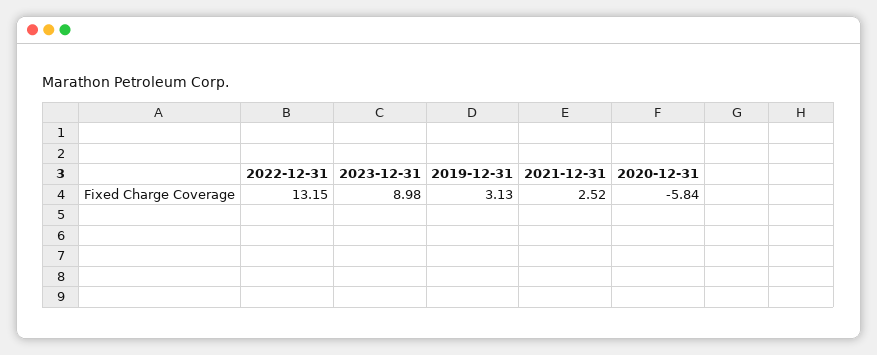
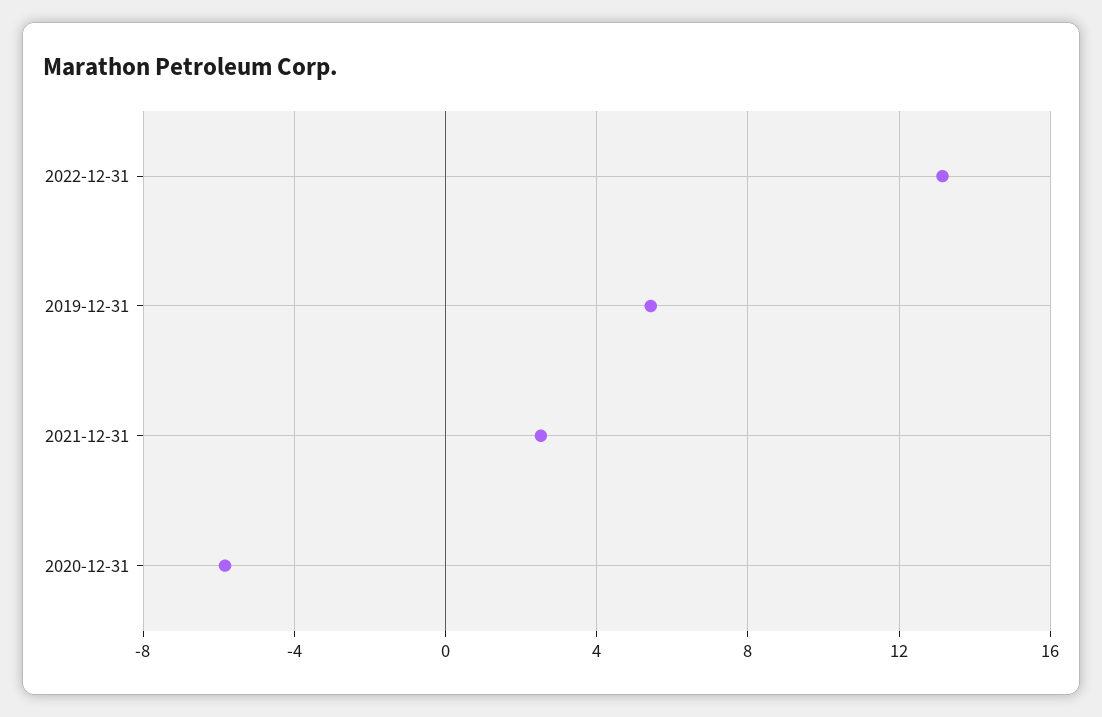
  {
    "2022-12-31": 13.15,
-   "2023-12-31": 8.98,
-   "2019-12-31": 3.13,
+   "2019-12-31": 5.5,
    "2021-12-31": 2.52,
    "2020-12-31": -5.84
  }

